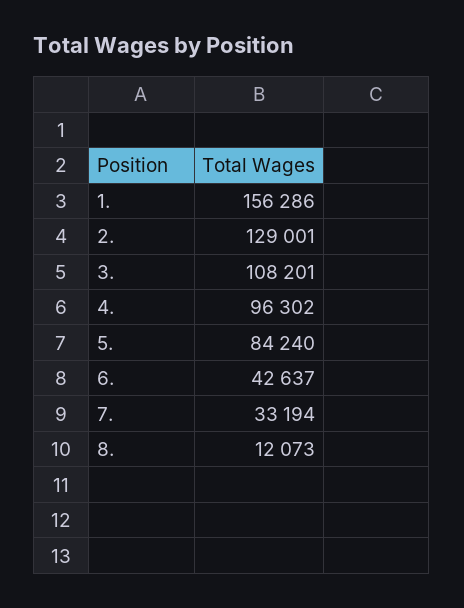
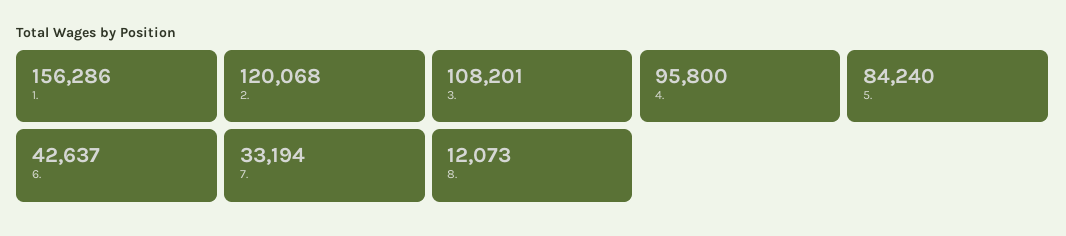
  {
    "1.": 156286,
-   "2.": 129001,
+   "2.": 120068,
    "3.": 108201,
-   "4.": 96302,
+   "4.": 95800,
    "5.": 84240,
    "6.": 42637,
    "7.": 33194,
    "8.": 12073
  }

